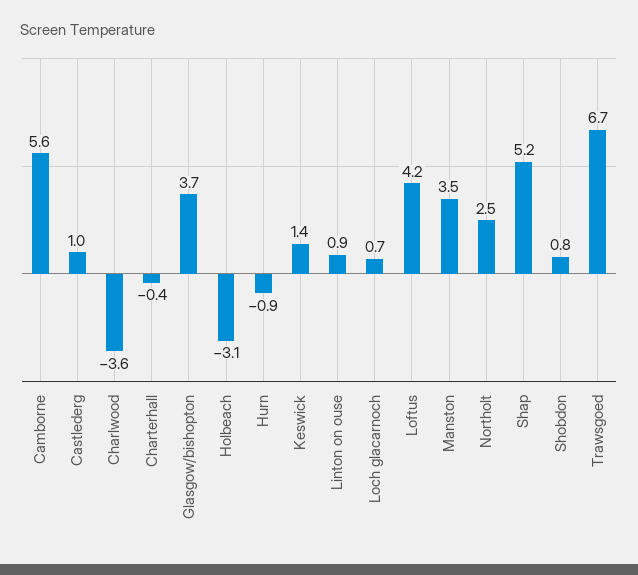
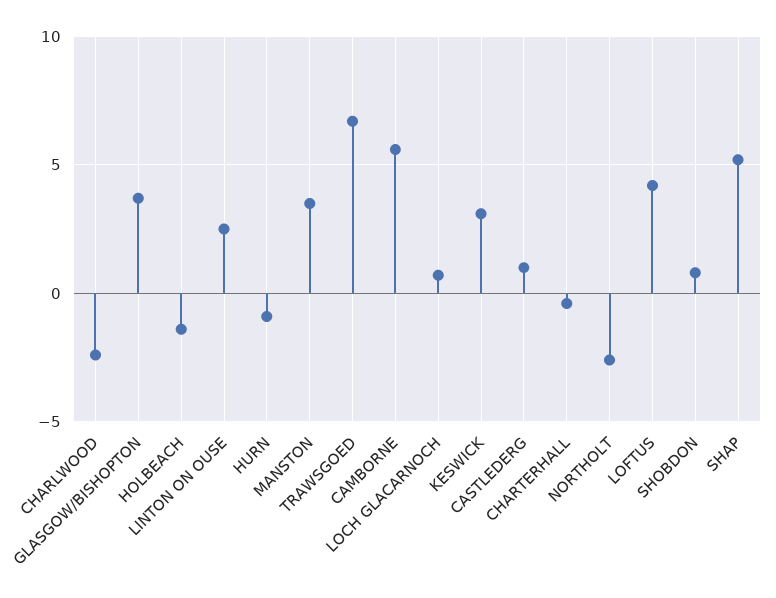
  {
    "Camborne": 5.6,
    "Castlederg": 1,
-   "Charlwood": -3.6,
+   "Charlwood": -2.5,
    "Charterhall": -0.4,
    "Glasgow/bishopton": 3.7,
-   "Holbeach": -3.1,
+   "Holbeach": -1.5,
    "Hurn": -0.9,
-   "Keswick": 1.4,
+   "Keswick": 3,
-   "Linton on ouse": 0.9,
+   "Linton on ouse": 2.5,
    "Loch glacarnoch": 0.7,
    "Loftus": 4.2,
    "Manston": 3.5,
-   "Northolt": 2.5,
+   "Northolt": -2.5,
    "Shap": 5.2,
    "Shobdon": 0.8,
    "Trawsgoed": 6.7
  }

